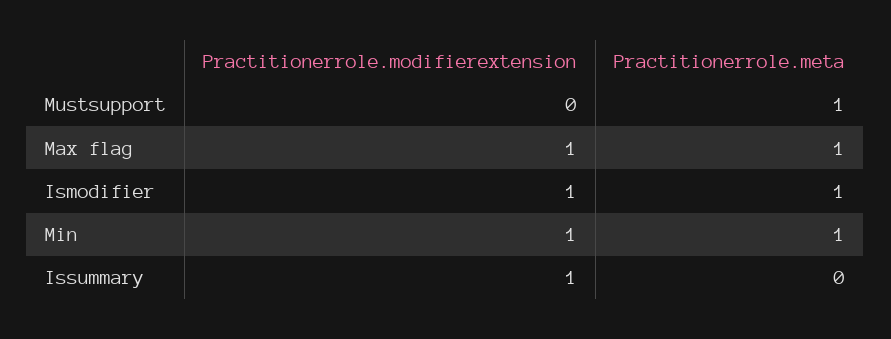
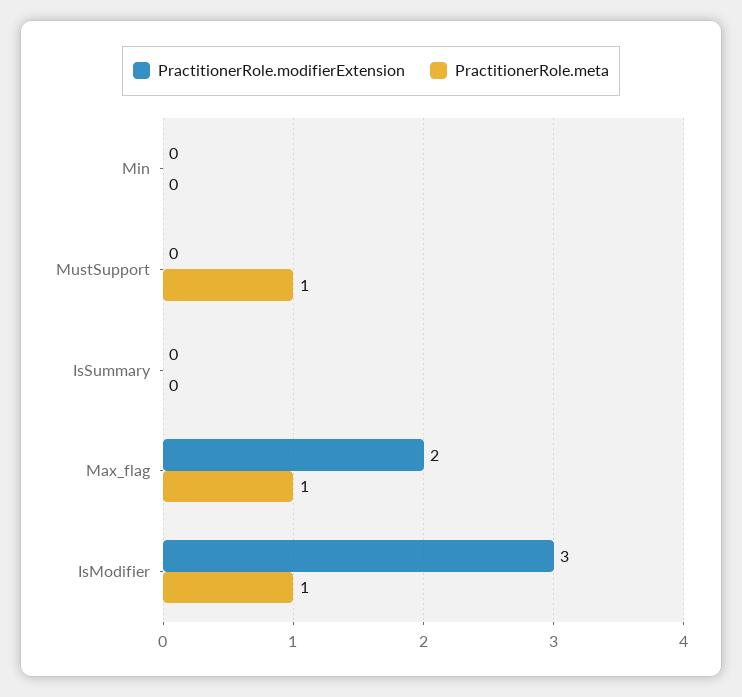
  {
    "Practitionerrole.modifierextension": {
      "Mustsupport": 0,
-     "Max flag": 1,
+     "Max flag": 2,
-     "Ismodifier": 1,
+     "Ismodifier": 3,
-     "Min": 1,
+     "Min": 0,
-     "Issummary": 1
+     "Issummary": 0
    },
    "Practitionerrole.meta": {
      "Mustsupport": 1,
      "Max flag": 1,
      "Ismodifier": 1,
-     "Min": 1,
+     "Min": 0,
      "Issummary": 0
    }
  }

